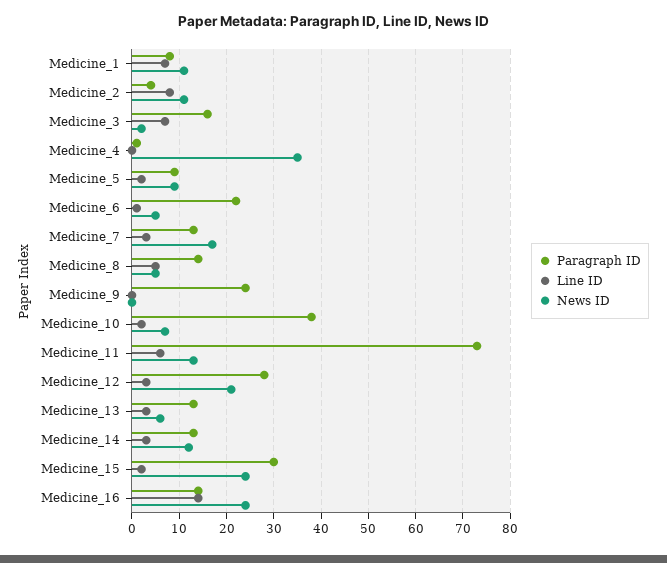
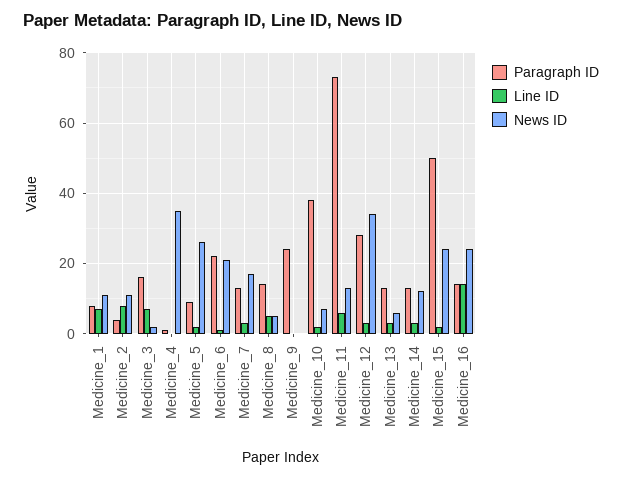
  {
    "Paragraph ID": {
      "Medicine_1": 10,
      "Medicine_2": 5,
      "Medicine_3": 15,
      "Medicine_4": 0,
      "Medicine_5": 10,
      "Medicine_6": 20,
      "Medicine_7": 15,
      "Medicine_8": 15,
      "Medicine_9": 25,
      "Medicine_10": 40,
      "Medicine_11": 75,
      "Medicine_12": 30,
      "Medicine_13": 15,
      "Medicine_14": 15,
-     "Medicine_15": 30,
+     "Medicine_15": 50,
      "Medicine_16": 15
    },
    "Line ID": {
      "Medicine_1": 5,
      "Medicine_2": 10,
      "Medicine_3": 5,
      "Medicine_4": 0,
      "Medicine_5": 0,
      "Medicine_6": 0,
      "Medicine_7": 5,
      "Medicine_8": 5,
      "Medicine_9": 0,
      "Medicine_10": 0,
      "Medicine_11": 5,
      "Medicine_12": 5,
      "Medicine_13": 5,
      "Medicine_14": 5,
      "Medicine_15": 0,
      "Medicine_16": 15
    },
    "News ID": {
      "Medicine_1": 10,
      "Medicine_2": 10,
      "Medicine_3": 0,
      "Medicine_4": 35,
-     "Medicine_5": 10,
+     "Medicine_5": 25,
-     "Medicine_6": 5,
+     "Medicine_6": 20,
      "Medicine_7": 15,
      "Medicine_8": 5,
      "Medicine_9": 0,
      "Medicine_10": 5,
      "Medicine_11": 15,
-     "Medicine_12": 20,
+     "Medicine_12": 35,
      "Medicine_13": 5,
      "Medicine_14": 10,
      "Medicine_15": 25,
      "Medicine_16": 25
    }
  }

